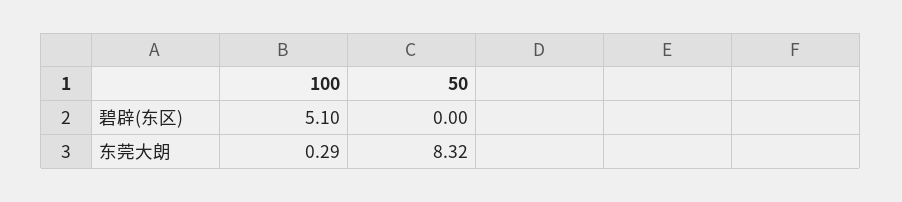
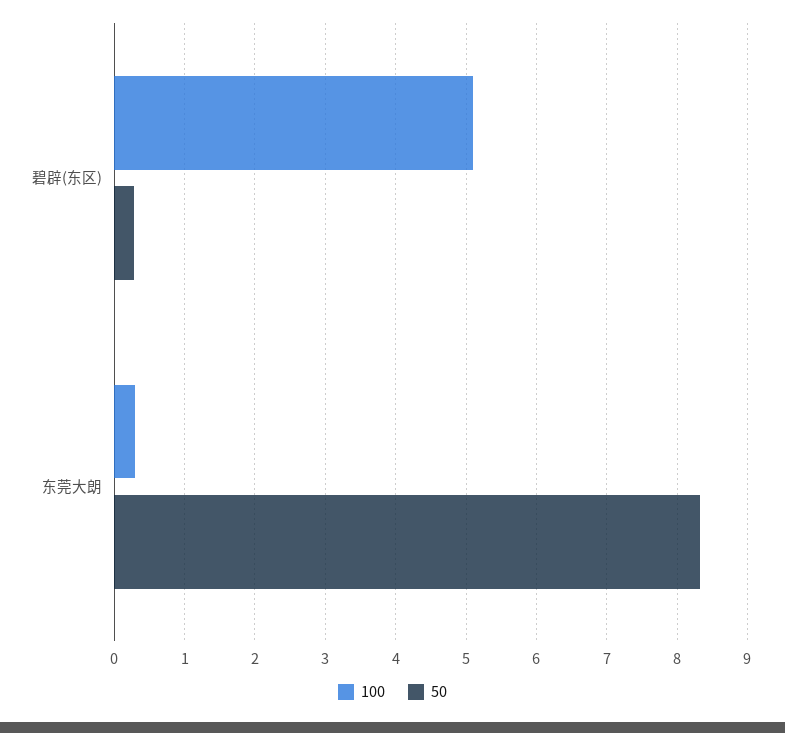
  {
    "100": {
      "碧辟(东区)": 5.1,
      "东莞大朗": 0.29
    },
    "50": {
-     "碧辟(东区)": 0,
+     "碧辟(东区)": 0.3,
      "东莞大朗": 8.32
    }
  }

